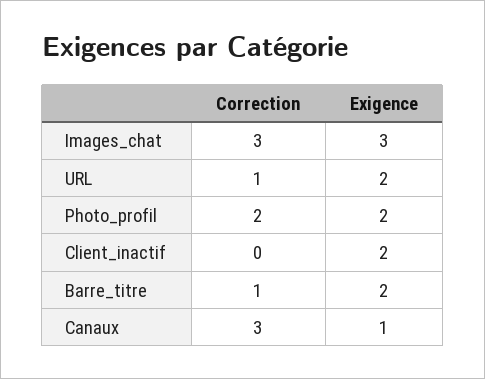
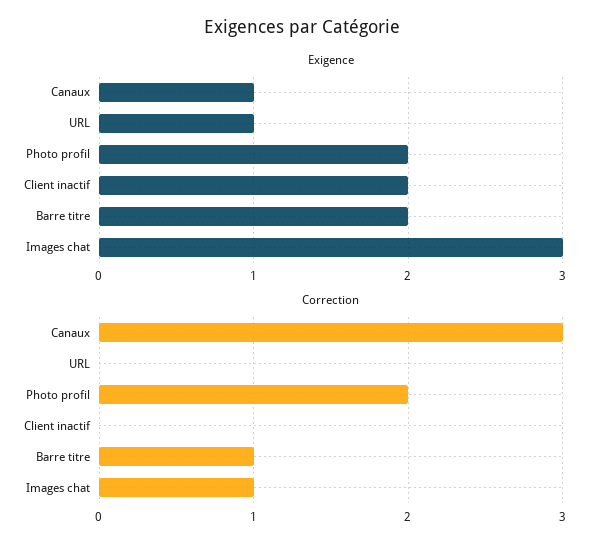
  {
    "Correction": {
-     "Images_chat": 3,
+     "Images_chat": 1,
-     "URL": 1,
+     "URL": 0,
      "Photo_profil": 2,
      "Client_inactif": 0,
      "Barre_titre": 1,
      "Canaux": 3
    },
    "Exigence": {
      "Images_chat": 3,
-     "URL": 2,
+     "URL": 1,
      "Photo_profil": 2,
      "Client_inactif": 2,
      "Barre_titre": 2,
      "Canaux": 1
    }
  }

